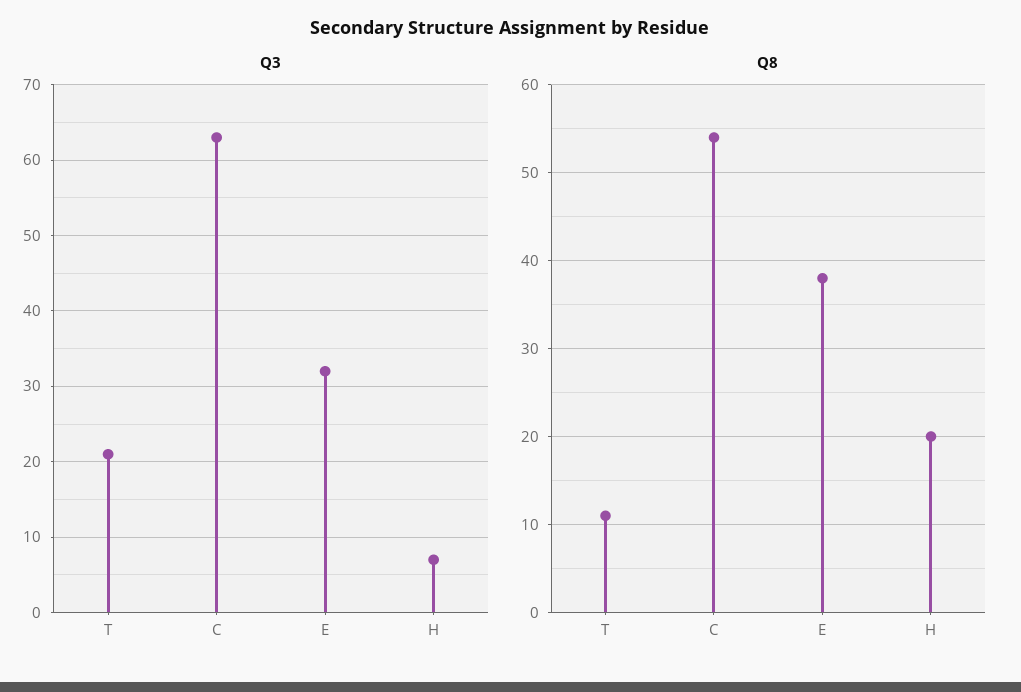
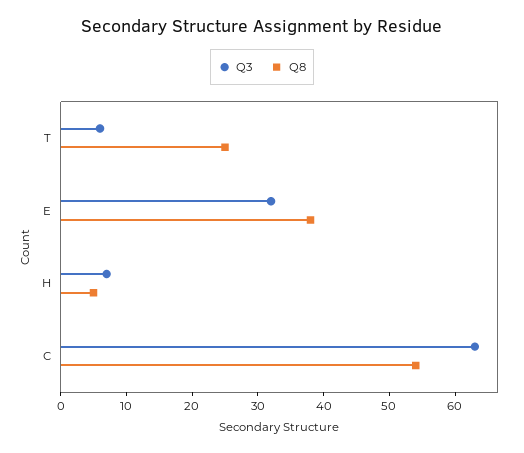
  {
    "Q3": {
-     "T": 21,
+     "T": 5,
      "C": 63,
      "E": 32,
      "H": 7
    },
    "Q8": {
-     "T": 11,
+     "T": 25,
      "C": 54,
      "E": 38,
-     "H": 20
+     "H": 5
    }
  }

